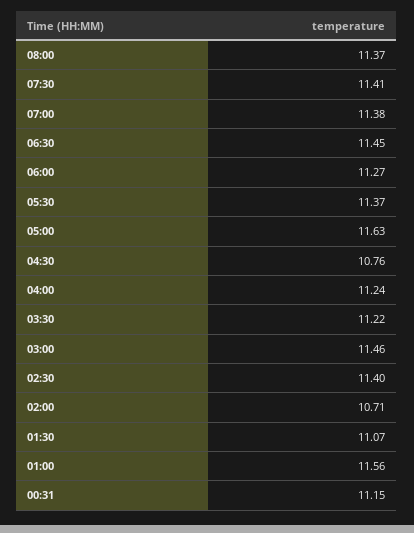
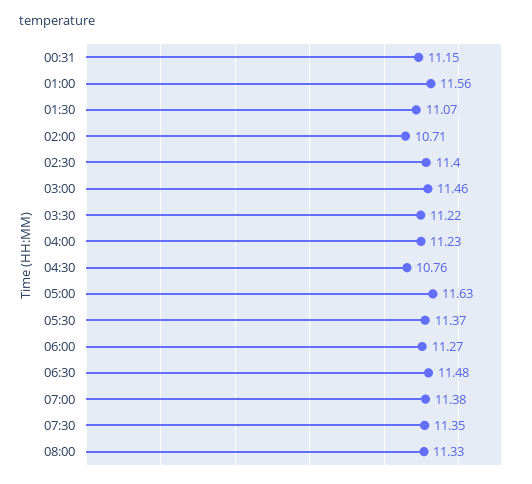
  {
-   "08:00": 11.37,
+   "08:00": 11.33,
-   "07:30": 11.41,
+   "07:30": 11.35,
    "07:00": 11.38,
-   "06:30": 11.45,
+   "06:30": 11.48,
    "06:00": 11.27,
    "05:30": 11.37,
    "05:00": 11.63,
    "04:30": 10.76,
-   "04:00": 11.24,
+   "04:00": 11.23,
    "03:30": 11.22,
    "03:00": 11.46,
    "02:30": 11.4,
    "02:00": 10.71,
    "01:30": 11.07,
    "01:00": 11.56,
    "00:31": 11.15
  }

